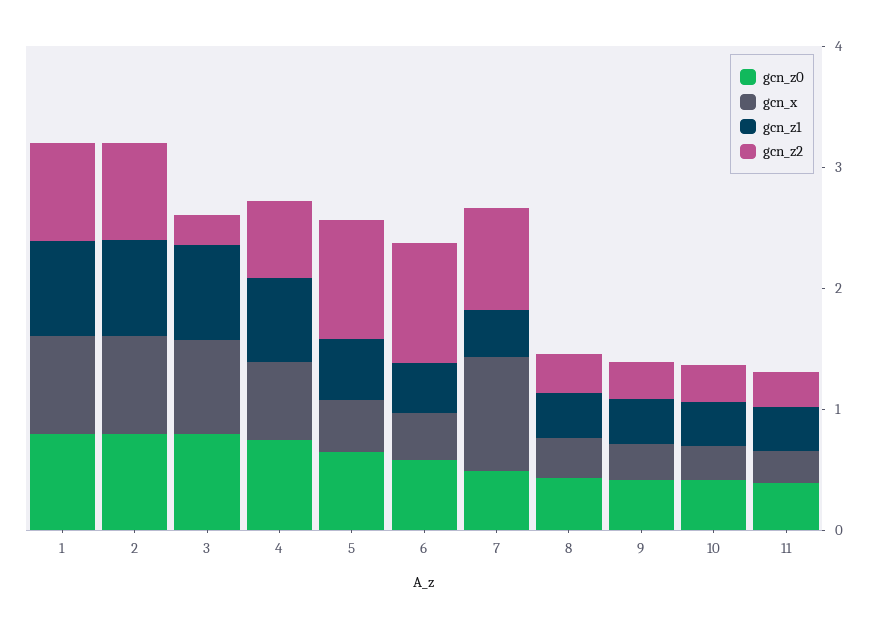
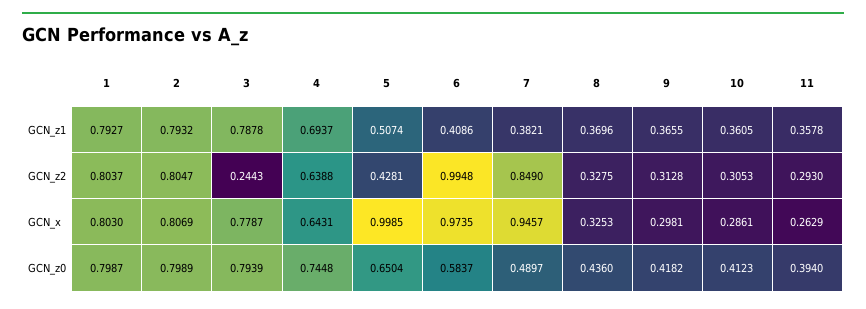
  {
    "gcn_z0": {
      "1": 0.7987,
      "2": 0.7989,
      "3": 0.7939,
      "4": 0.7448,
      "5": 0.6504,
      "6": 0.5837,
      "7": 0.4897,
      "8": 0.436,
      "9": 0.4182,
      "10": 0.4123,
      "11": 0.394
    },
    "gcn_x": {
      "1": 0.803,
      "2": 0.8069,
      "3": 0.7787,
      "4": 0.6431,
-     "5": 0.4,
+     "5": 0.9985,
-     "6": 0.4,
+     "6": 0.9735,
      "7": 0.9457,
      "8": 0.3253,
      "9": 0.2981,
      "10": 0.2861,
      "11": 0.2629
    },
    "gcn_z1": {
      "1": 0.7927,
      "2": 0.7932,
      "3": 0.7878,
      "4": 0.6937,
      "5": 0.5074,
      "6": 0.4086,
      "7": 0.3821,
      "8": 0.3696,
      "9": 0.3655,
      "10": 0.3605,
      "11": 0.3578
    },
    "gcn_z2": {
      "1": 0.8037,
      "2": 0.8047,
      "3": 0.2443,
      "4": 0.6388,
-     "5": 1,
+     "5": 0.4281,
      "6": 0.9948,
      "7": 0.849,
      "8": 0.3275,
      "9": 0.3128,
      "10": 0.3053,
      "11": 0.293
    }
  }

